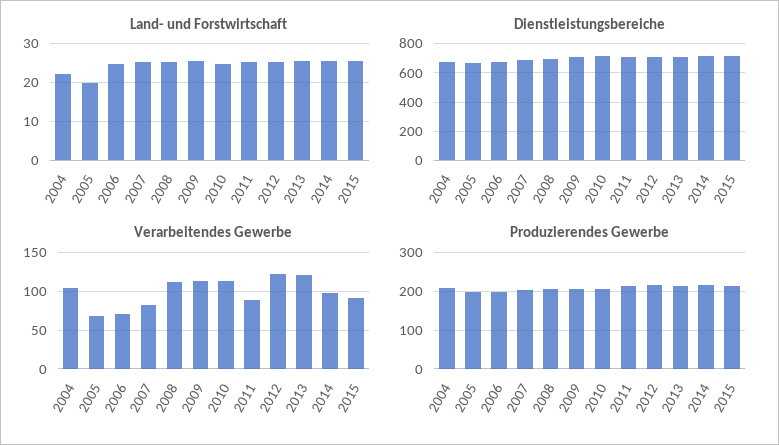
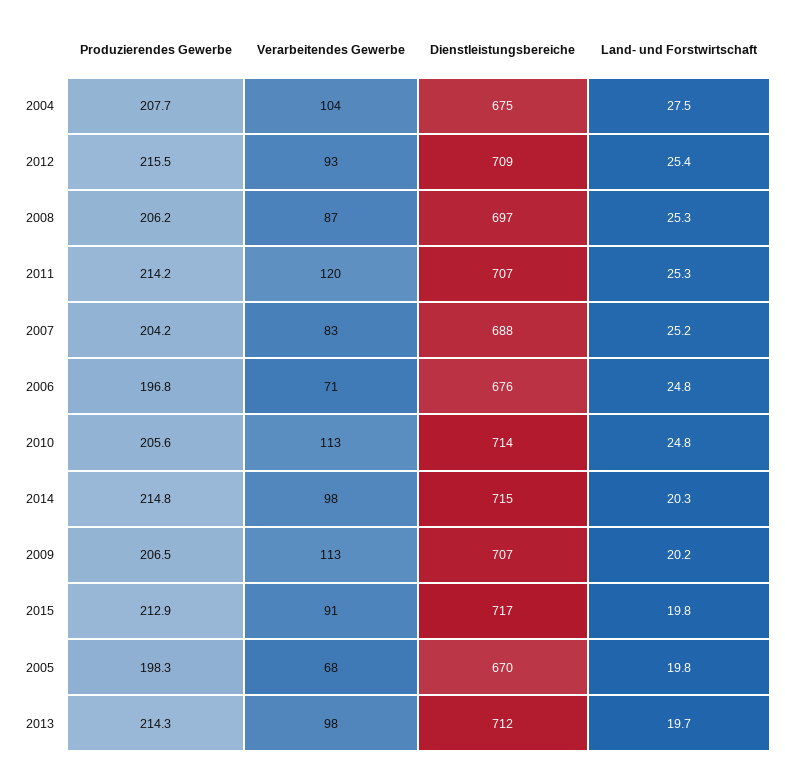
  {
    "Land- und Forstwirtschaft": {
-     "2004": 22,
+     "2004": 27.5,
      "2005": 19.8,
      "2006": 24.8,
      "2007": 25.2,
      "2008": 25.3,
-     "2009": 26,
+     "2009": 20.2,
      "2010": 24.8,
      "2011": 25.3,
      "2012": 25.4,
-     "2013": 26,
+     "2013": 19.7,
-     "2014": 26,
+     "2014": 20.3,
-     "2015": 26
+     "2015": 19.8
    },
    "Dienstleistungsbereiche": {
      "2004": 675,
      "2005": 670,
      "2006": 676,
      "2007": 688,
      "2008": 697,
      "2009": 707,
      "2010": 714,
      "2011": 707,
      "2012": 709,
      "2013": 712,
      "2014": 715,
      "2015": 717
    },
    "Verarbeitendes Gewerbe": {
      "2004": 104,
      "2005": 68,
      "2006": 71,
      "2007": 83,
-     "2008": 110,
+     "2008": 87,
      "2009": 113,
      "2010": 113,
-     "2011": 90,
+     "2011": 120,
-     "2012": 120,
+     "2012": 93,
-     "2013": 120,
+     "2013": 98,
      "2014": 98,
      "2015": 91
    },
    "Produzierendes Gewerbe": {
      "2004": 207.7,
      "2005": 198.3,
      "2006": 196.8,
      "2007": 204.2,
      "2008": 206.2,
      "2009": 206.5,
      "2010": 205.6,
      "2011": 214.2,
      "2012": 215.5,
      "2013": 214.3,
      "2014": 214.8,
      "2015": 212.9
    }
  }

